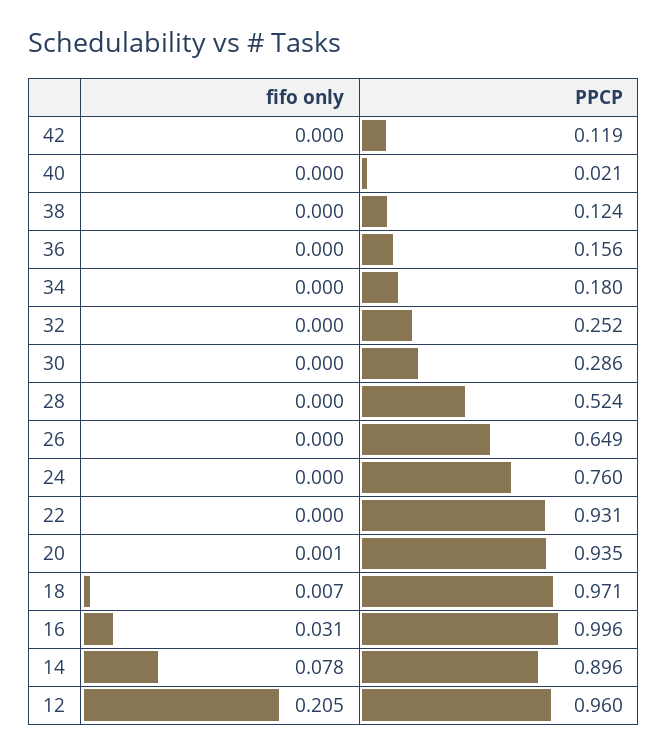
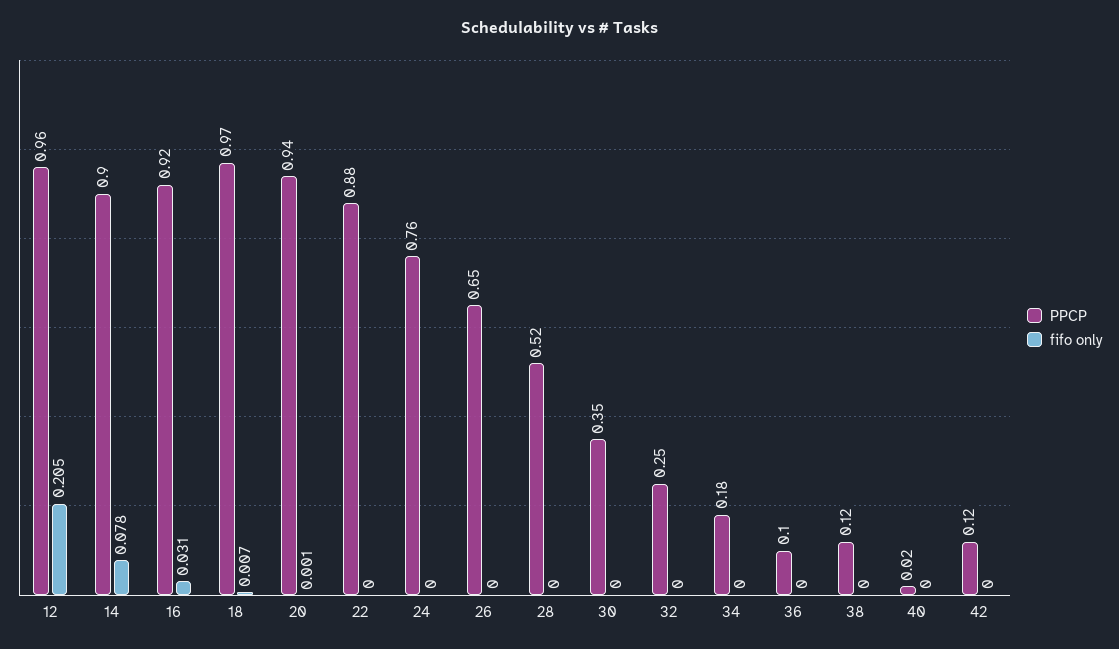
  {
    "fifo only": {
      "42": 0,
      "40": 0,
      "38": 0,
      "36": 0,
      "34": 0,
      "32": 0,
      "30": 0,
      "28": 0,
      "26": 0,
      "24": 0,
      "22": 0,
      "20": 0.001,
      "18": 0.007,
      "16": 0.031,
      "14": 0.078,
      "12": 0.205
    },
    "PPCP": {
      "42": 0.119,
      "40": 0.021,
      "38": 0.124,
-     "36": 0.156,
+     "36": 0.1,
      "34": 0.18,
      "32": 0.252,
-     "30": 0.286,
+     "30": 0.35,
      "28": 0.524,
      "26": 0.649,
      "24": 0.76,
-     "22": 0.931,
+     "22": 0.88,
      "20": 0.935,
      "18": 0.971,
-     "16": 0.996,
+     "16": 0.92,
      "14": 0.896,
      "12": 0.96
    }
  }

